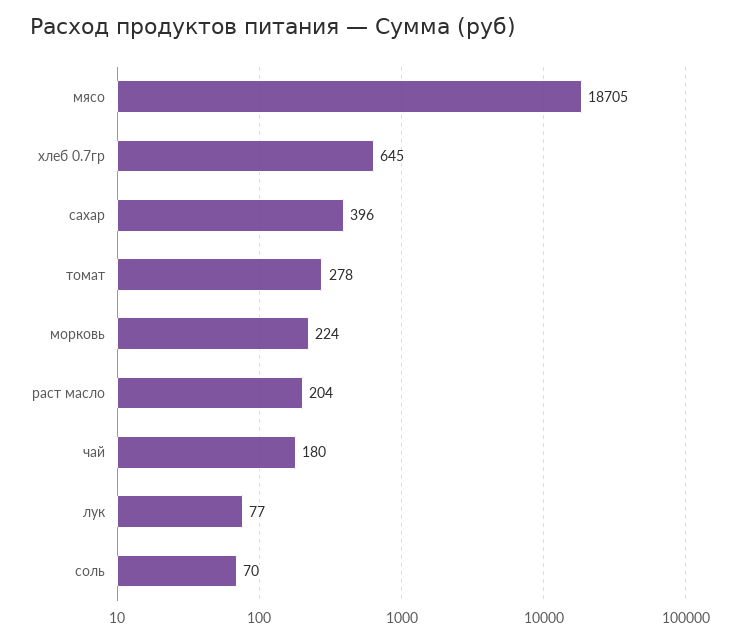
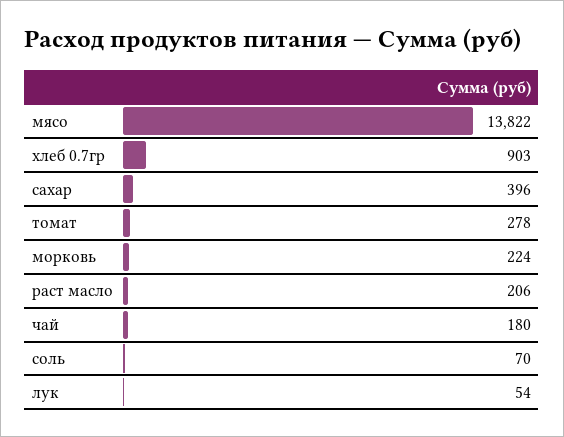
  {
-   "мясо": 18705,
+   "мясо": 13822,
-   "хлеб 0.7гр": 645,
+   "хлеб 0.7гр": 903,
    "сахар": 396,
    "томат": 278,
    "морковь": 224,
-   "раст масло": 204,
+   "раст масло": 206,
    "чай": 180,
-   "лук": 77,
+   "лук": 54,
    "соль": 70
  }

